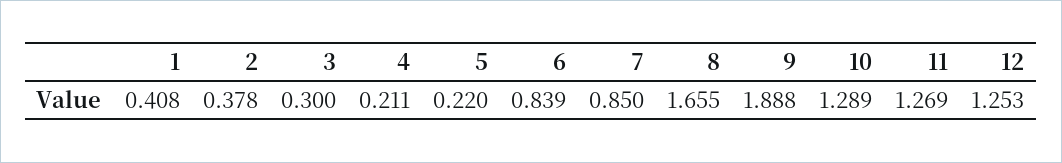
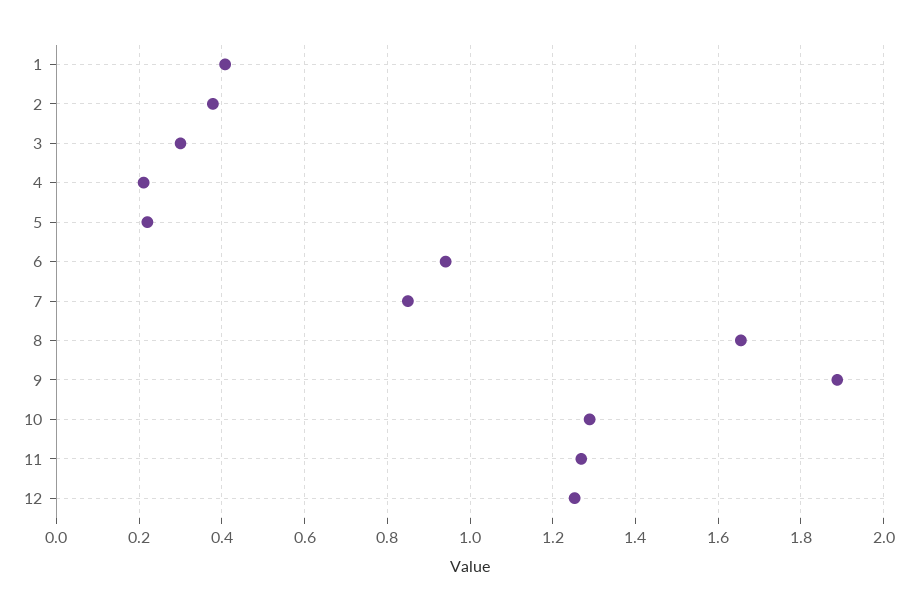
  {
    "1": 0.408,
    "2": 0.378,
    "3": 0.3,
    "4": 0.211,
    "5": 0.22,
-   "6": 0.839,
+   "6": 0.94,
    "7": 0.85,
    "8": 1.655,
    "9": 1.888,
    "10": 1.289,
    "11": 1.269,
    "12": 1.253
  }

